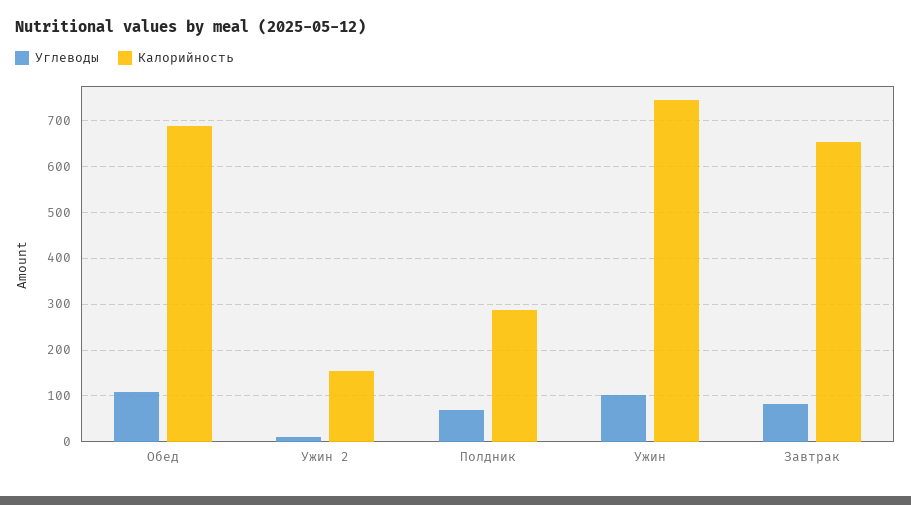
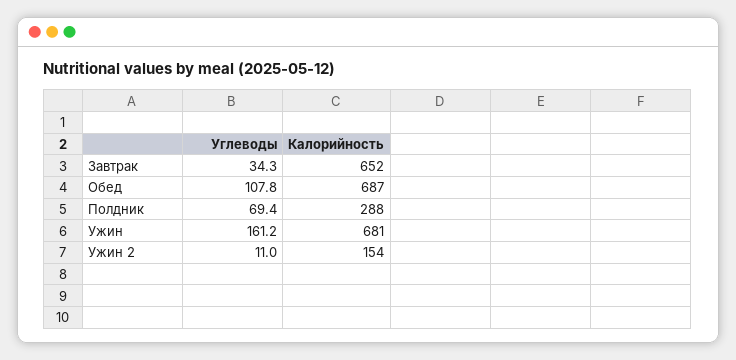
  {
    "Углеводы": {
      "Обед": 107.8,
      "Ужин 2": 11,
      "Полдник": 69.4,
-     "Ужин": 100,
+     "Ужин": 161.2,
-     "Завтрак": 80
+     "Завтрак": 34.3
    },
    "Калорийность": {
      "Обед": 687,
      "Ужин 2": 154,
      "Полдник": 288,
-     "Ужин": 740,
+     "Ужин": 681,
      "Завтрак": 652
    }
  }

